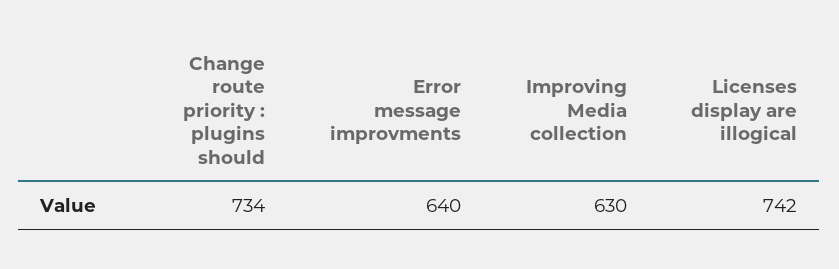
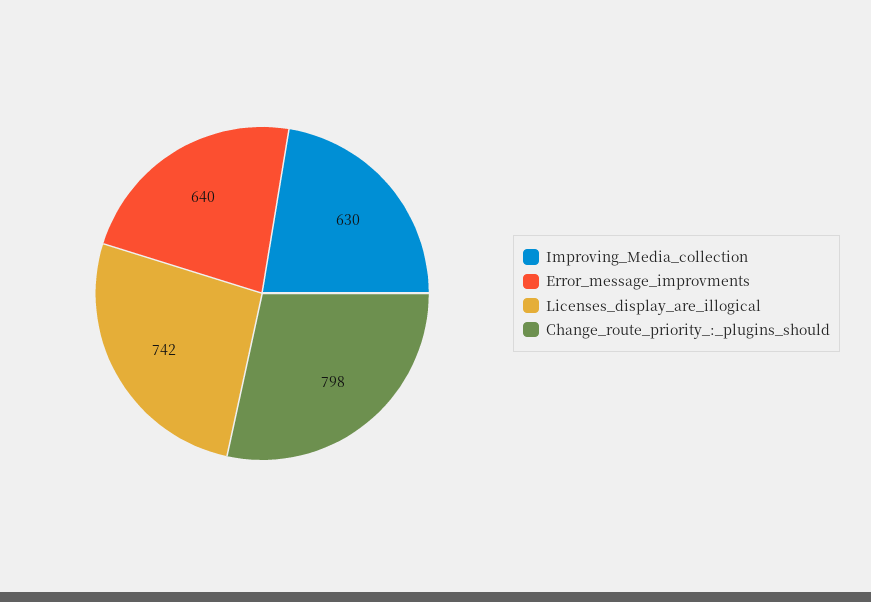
  {
-   "Change route priority : plugins should": 734,
+   "Change route priority : plugins should": 798,
    "Error message improvments": 640,
    "Improving Media collection": 630,
    "Licenses display are illogical": 742
  }

